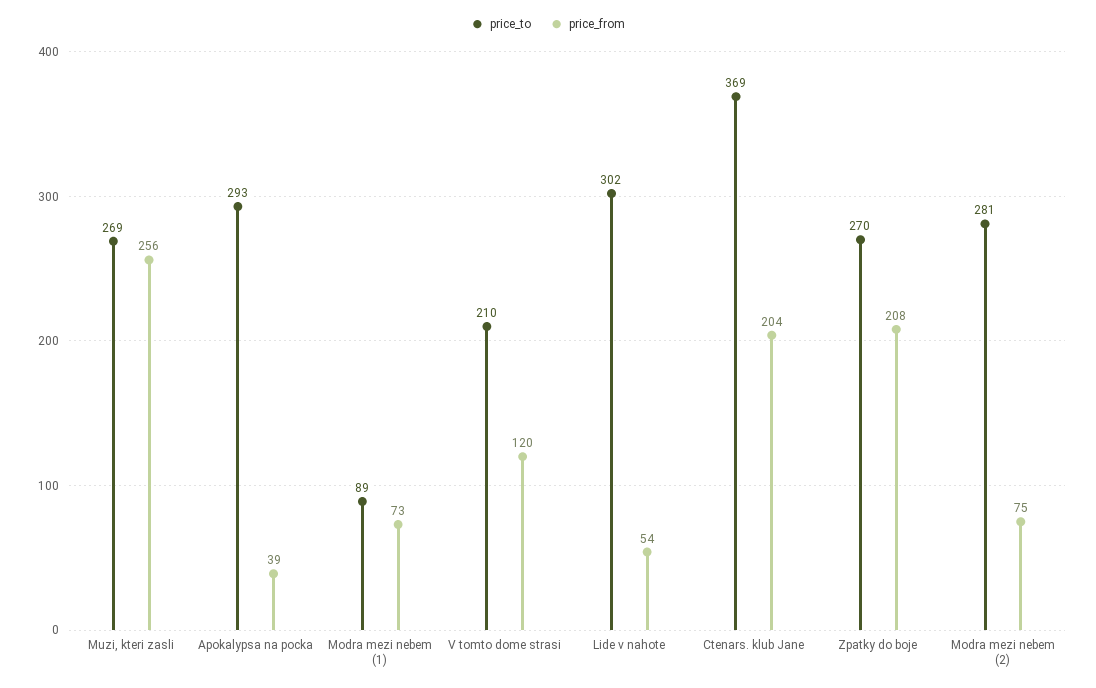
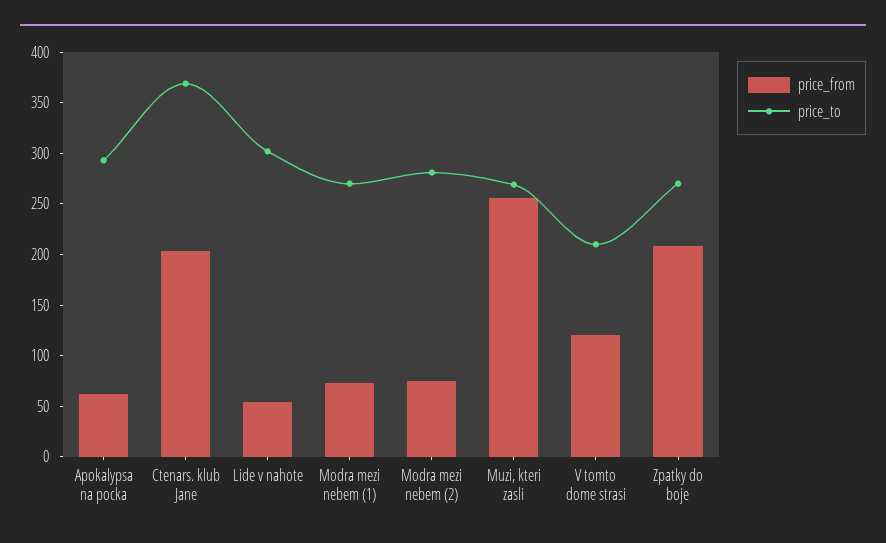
  {
    "price_to": {
      "Muzi, kteri zasli": 269,
      "Apokalypsa na pocka": 293,
-     "Modra mezi nebem (1)": 89,
+     "Modra mezi nebem (1)": 270,
      "V tomto dome strasi": 210,
      "Lide v nahote": 302,
      "Ctenars. klub Jane": 369,
      "Zpatky do boje": 270,
      "Modra mezi nebem (2)": 281
    },
    "price_from": {
      "Muzi, kteri zasli": 256,
-     "Apokalypsa na pocka": 39,
+     "Apokalypsa na pocka": 60,
      "Modra mezi nebem (1)": 73,
      "V tomto dome strasi": 120,
      "Lide v nahote": 54,
      "Ctenars. klub Jane": 204,
      "Zpatky do boje": 208,
      "Modra mezi nebem (2)": 75
    }
  }

